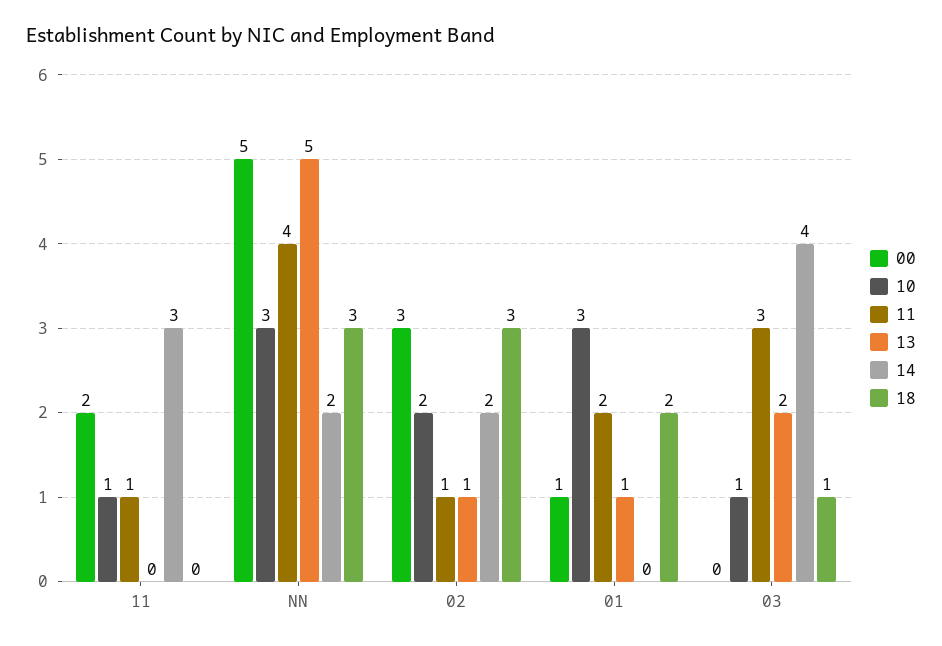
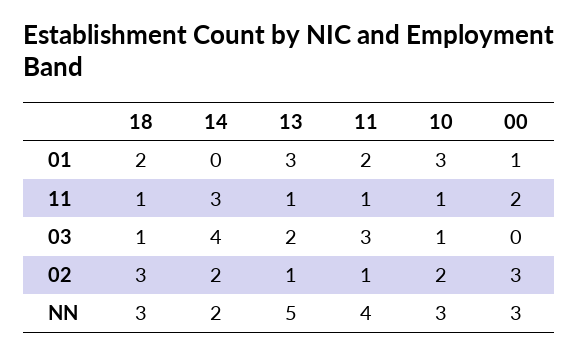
  {
    "00": {
      "11": 2,
-     "NN": 5,
+     "NN": 3,
      "02": 3,
      "01": 1,
      "03": 0
    },
    "10": {
      "11": 1,
      "NN": 3,
      "02": 2,
      "01": 3,
      "03": 1
    },
    "11": {
      "11": 1,
      "NN": 4,
      "02": 1,
      "01": 2,
      "03": 3
    },
    "13": {
-     "11": 0,
+     "11": 1,
      "NN": 5,
      "02": 1,
-     "01": 1,
+     "01": 3,
      "03": 2
    },
    "14": {
      "11": 3,
      "NN": 2,
      "02": 2,
      "01": 0,
      "03": 4
    },
    "18": {
-     "11": 0,
+     "11": 1,
      "NN": 3,
      "02": 3,
      "01": 2,
      "03": 1
    }
  }

